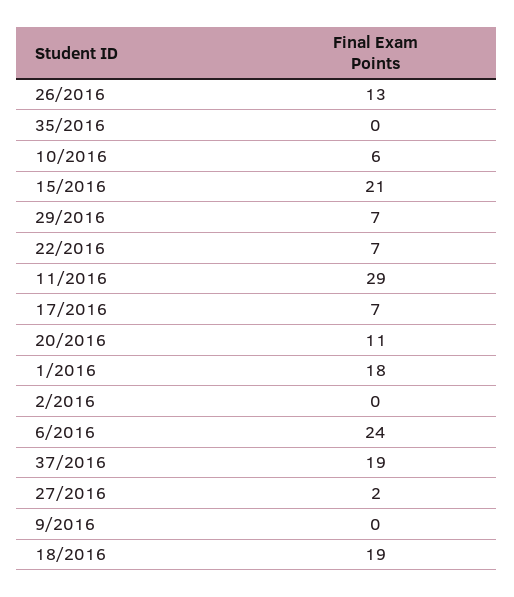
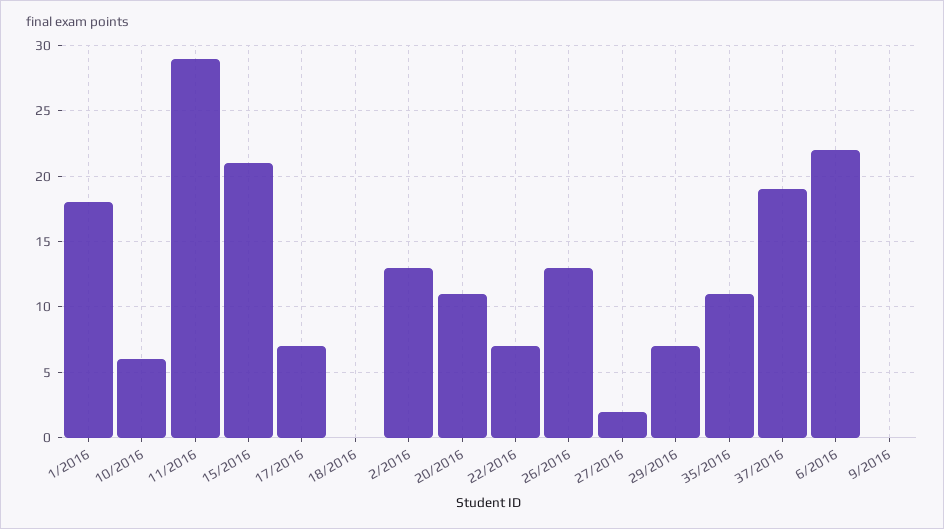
  {
    "26/2016": 13,
-   "35/2016": 0,
+   "35/2016": 11,
    "10/2016": 6,
    "15/2016": 21,
    "29/2016": 7,
    "22/2016": 7,
    "11/2016": 29,
    "17/2016": 7,
    "20/2016": 11,
    "1/2016": 18,
-   "2/2016": 0,
+   "2/2016": 13,
-   "6/2016": 24,
+   "6/2016": 22,
    "37/2016": 19,
    "27/2016": 2,
    "9/2016": 0,
-   "18/2016": 19
+   "18/2016": 0
  }

